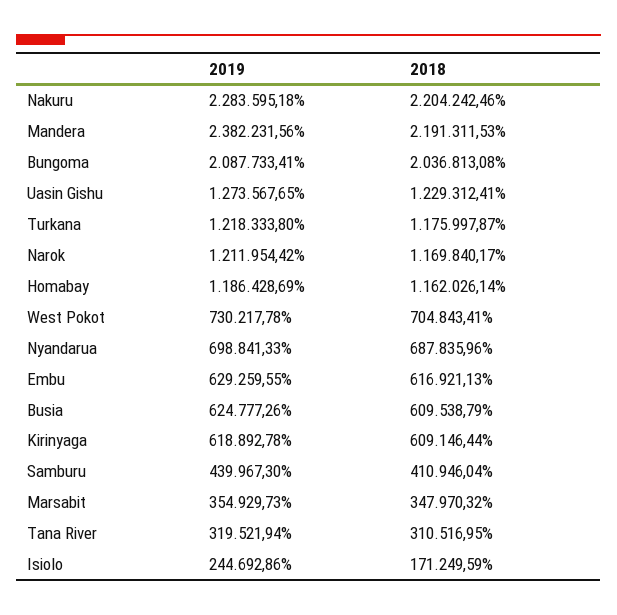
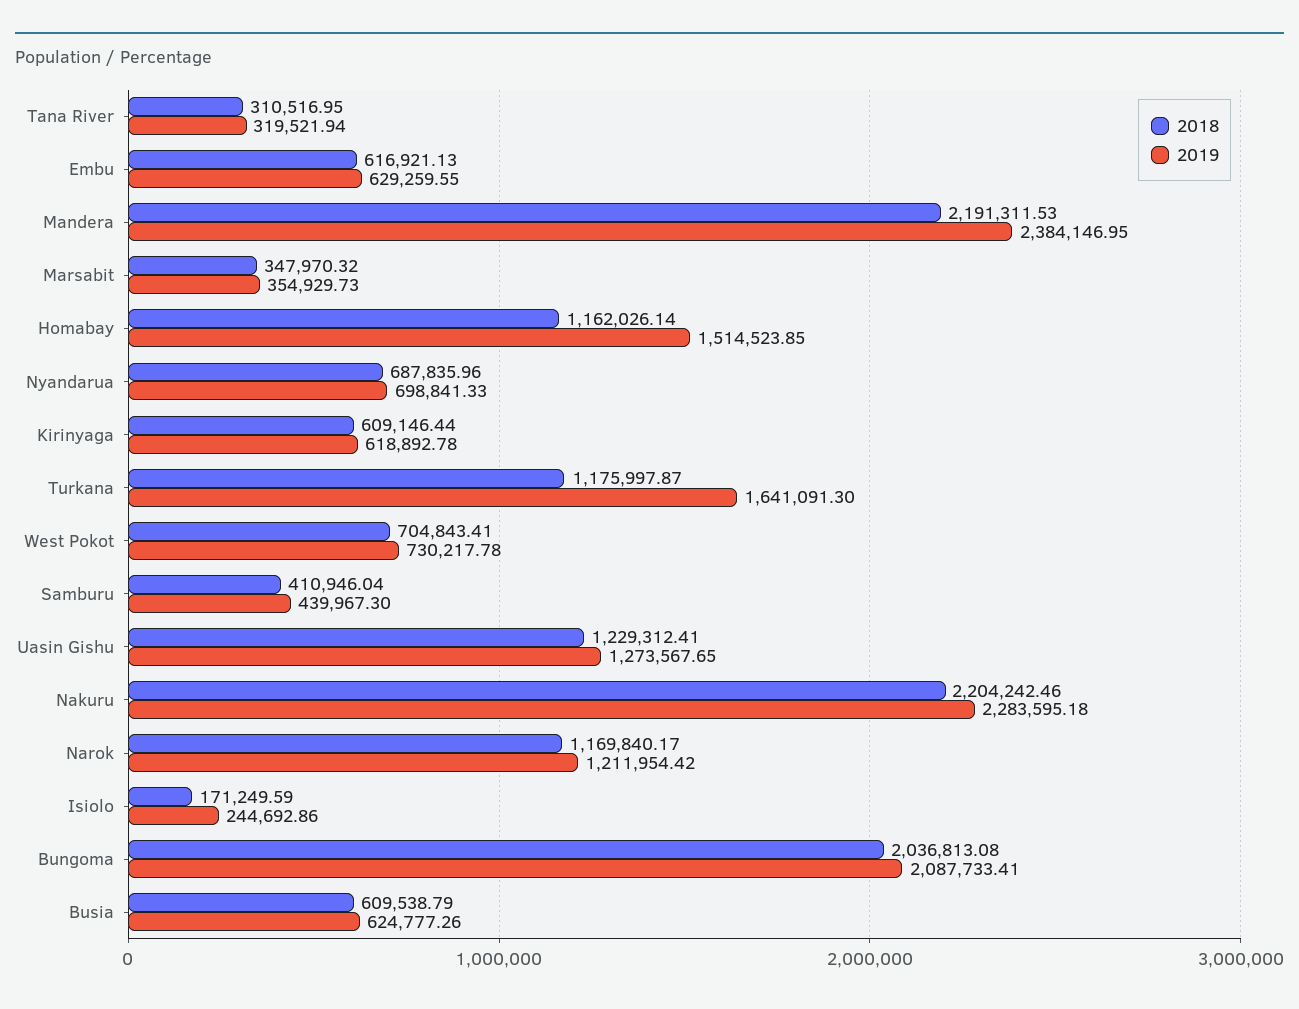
  {
    "2019": {
      "Nakuru": 2283595.18,
-     "Mandera": 2382231.56,
+     "Mandera": 2384146.95,
      "Bungoma": 2087733.41,
      "Uasin Gishu": 1273567.65,
-     "Turkana": 1218333.8,
+     "Turkana": 1641091.3,
      "Narok": 1211954.42,
-     "Homabay": 1186428.69,
+     "Homabay": 1514523.85,
      "West Pokot": 730217.78,
      "Nyandarua": 698841.33,
      "Embu": 629259.55,
      "Busia": 624777.26,
      "Kirinyaga": 618892.78,
      "Samburu": 439967.3,
      "Marsabit": 354929.73,
      "Tana River": 319521.94,
      "Isiolo": 244692.86
    },
    "2018": {
      "Nakuru": 2204242.46,
      "Mandera": 2191311.53,
      "Bungoma": 2036813.08,
      "Uasin Gishu": 1229312.41,
      "Turkana": 1175997.87,
      "Narok": 1169840.17,
      "Homabay": 1162026.14,
      "West Pokot": 704843.41,
      "Nyandarua": 687835.96,
      "Embu": 616921.13,
      "Busia": 609538.79,
      "Kirinyaga": 609146.44,
      "Samburu": 410946.04,
      "Marsabit": 347970.32,
      "Tana River": 310516.95,
      "Isiolo": 171249.59
    }
  }

